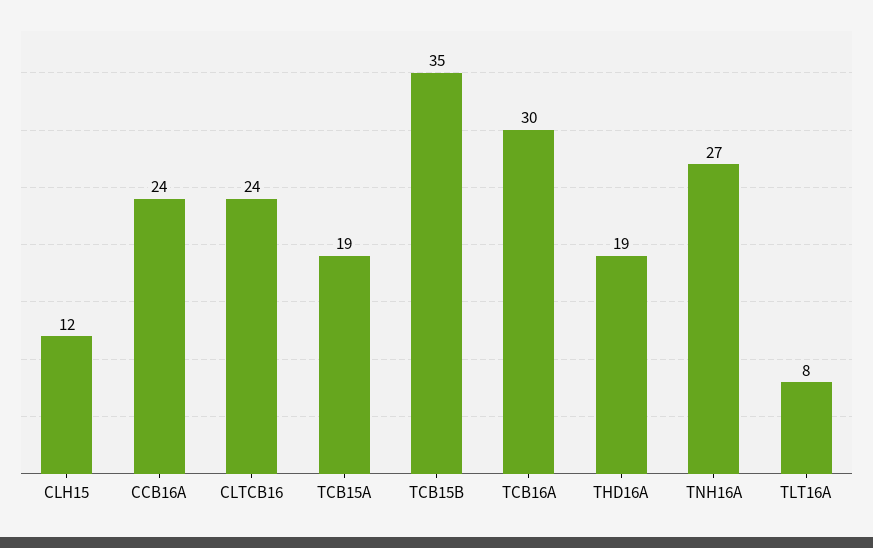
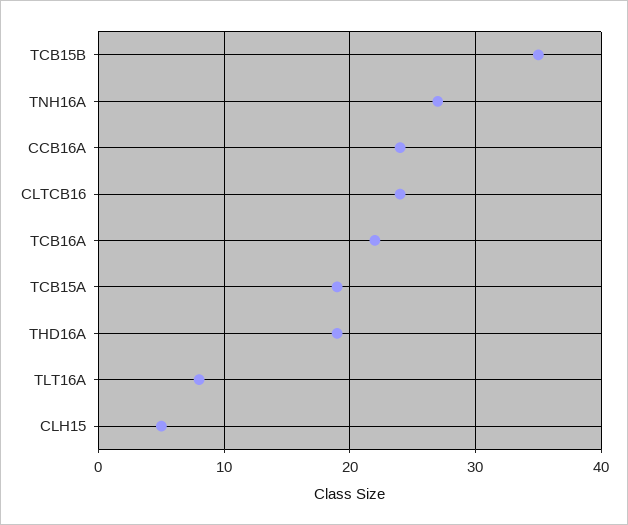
  {
-   "CLH15": 12,
+   "CLH15": 5,
    "CCB16A": 24,
    "CLTCB16": 24,
    "TCB15A": 19,
    "TCB15B": 35,
-   "TCB16A": 30,
+   "TCB16A": 22,
    "THD16A": 19,
    "TNH16A": 27,
    "TLT16A": 8
  }

